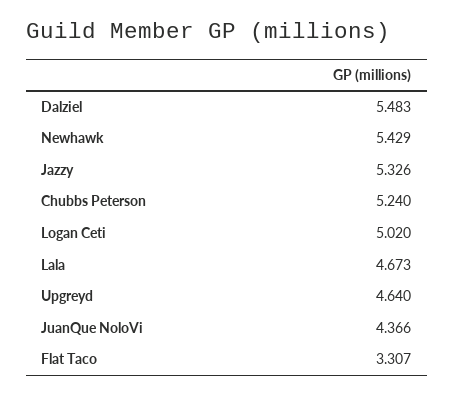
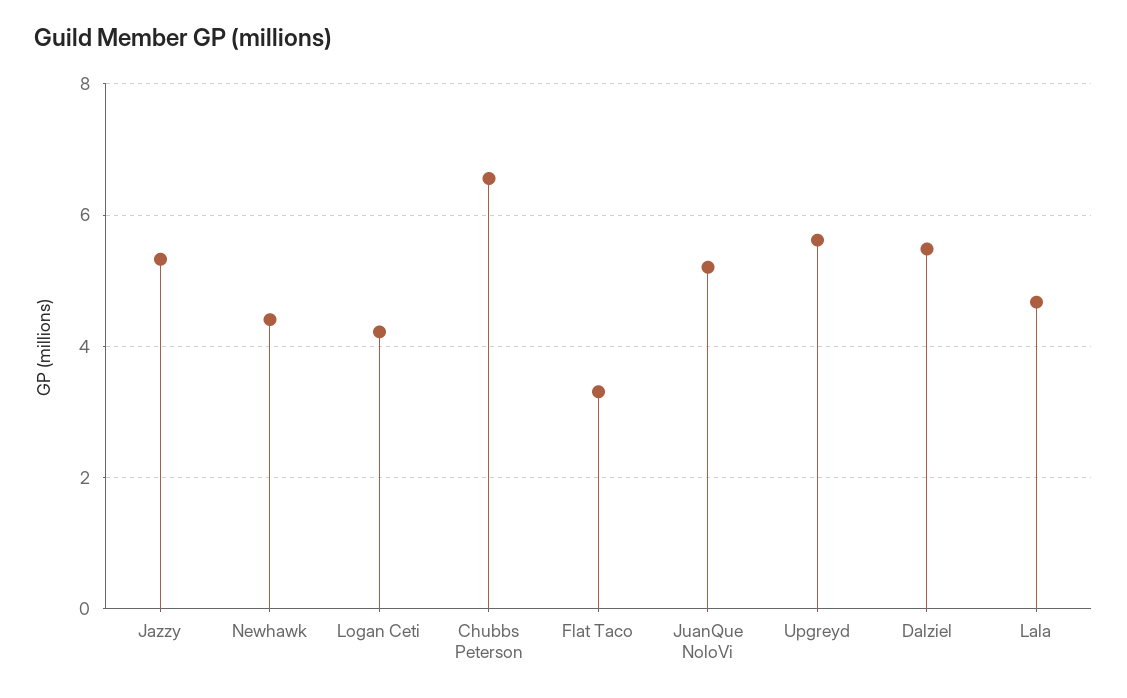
  {
    "Dalziel": 5.483,
-   "Newhawk": 5.429,
+   "Newhawk": 4.4,
    "Jazzy": 5.326,
-   "Chubbs Peterson": 5.24,
+   "Chubbs Peterson": 6.6,
-   "Logan Ceti": 5.02,
+   "Logan Ceti": 4.2,
    "Lala": 4.673,
-   "Upgreyd": 4.64,
+   "Upgreyd": 5.6,
-   "JuanQue NoloVi": 4.366,
+   "JuanQue NoloVi": 5.2,
    "Flat Taco": 3.307
  }

